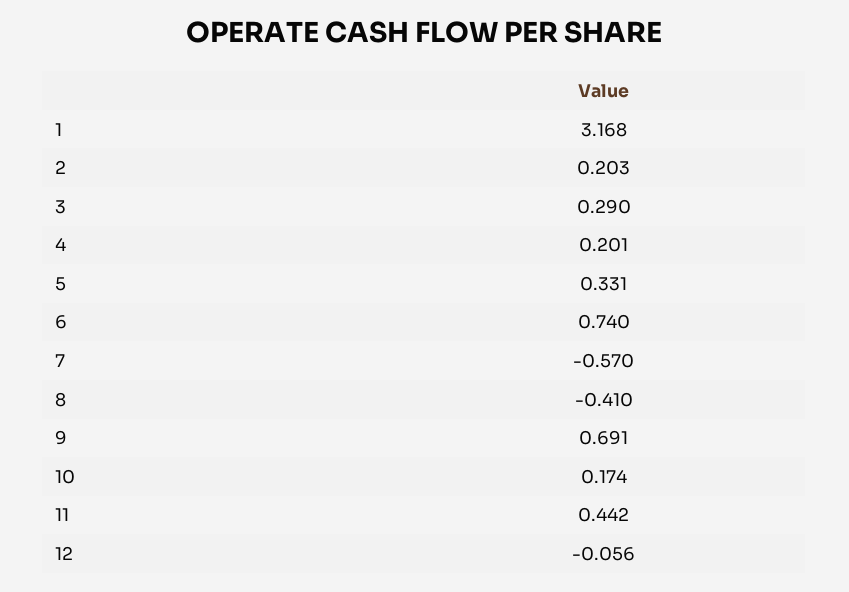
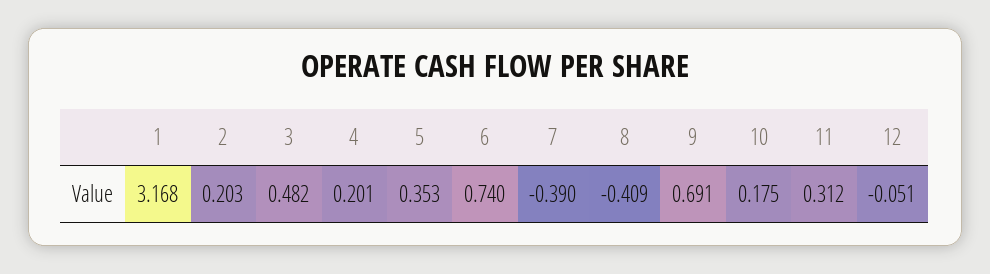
  {
    "1": 3.168,
    "2": 0.203,
-   "3": 0.29,
+   "3": 0.482,
    "4": 0.201,
-   "5": 0.331,
+   "5": 0.353,
    "6": 0.74,
-   "7": -0.57,
+   "7": -0.39,
-   "8": -0.41,
+   "8": -0.409,
    "9": 0.691,
-   "10": 0.174,
+   "10": 0.175,
-   "11": 0.442,
+   "11": 0.312,
-   "12": -0.056
+   "12": -0.051
  }

